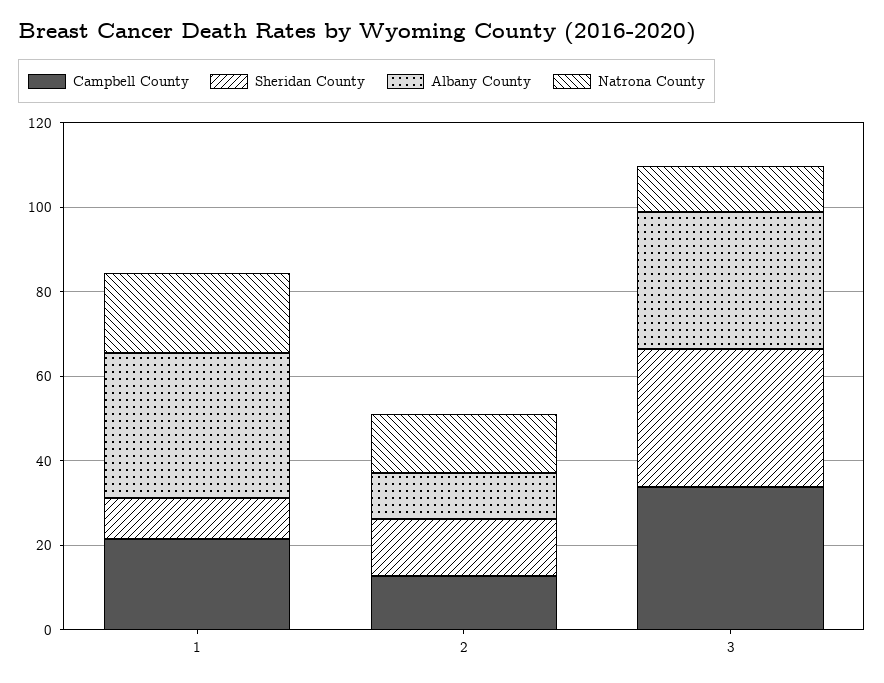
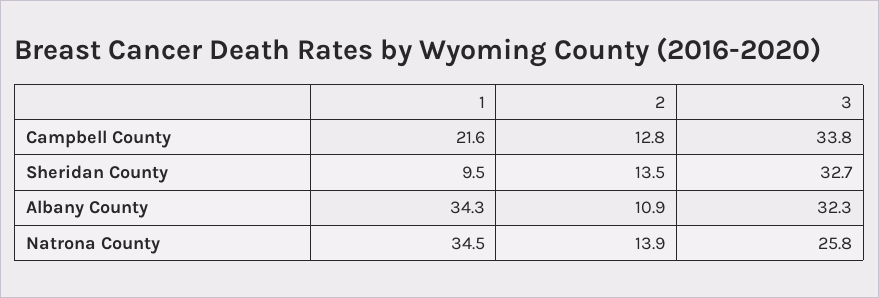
  {
    "Campbell County": {
      "1": 21.6,
      "2": 12.8,
      "3": 33.8
    },
    "Sheridan County": {
      "1": 9.5,
      "2": 13.5,
      "3": 32.7
    },
    "Albany County": {
      "1": 34.3,
      "2": 10.9,
      "3": 32.3
    },
    "Natrona County": {
-     "1": 20,
+     "1": 34.5,
      "2": 13.9,
-     "3": 10
+     "3": 25.8
    }
  }

